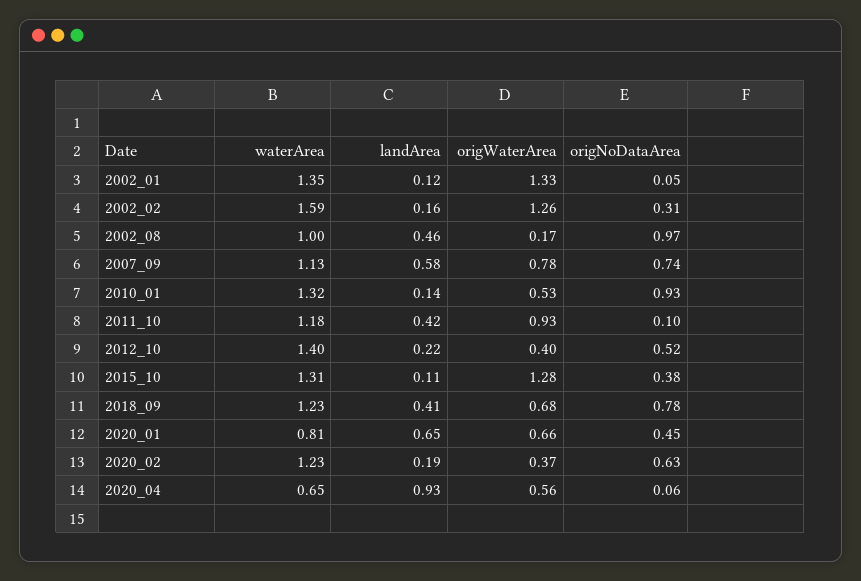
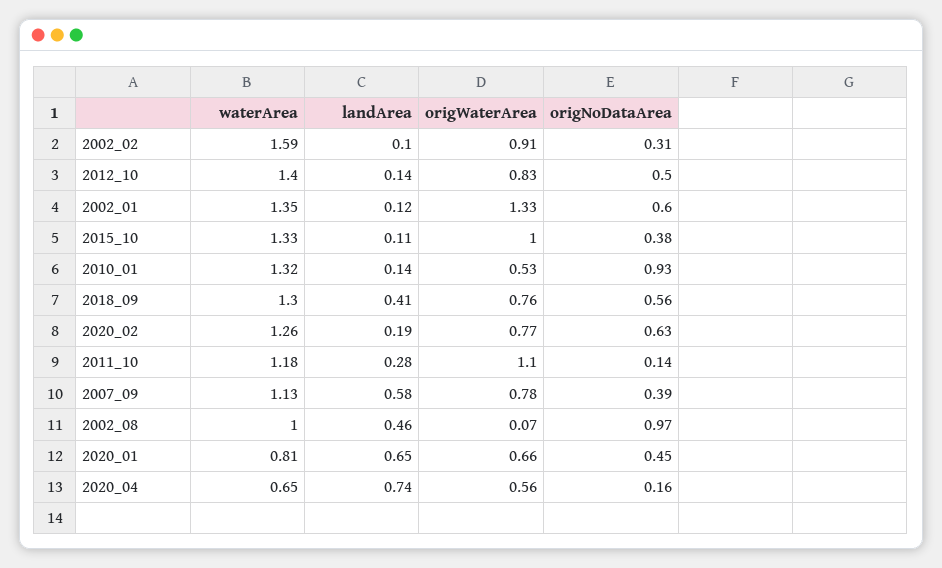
  {
    "waterArea": {
      "2002_01": 1.35,
      "2002_02": 1.59,
      "2002_08": 1,
      "2007_09": 1.13,
      "2010_01": 1.32,
      "2011_10": 1.18,
      "2012_10": 1.4,
-     "2015_10": 1.31,
+     "2015_10": 1.33,
-     "2018_09": 1.23,
+     "2018_09": 1.3,
      "2020_01": 0.81,
-     "2020_02": 1.23,
+     "2020_02": 1.26,
      "2020_04": 0.65
    },
    "landArea": {
      "2002_01": 0.12,
-     "2002_02": 0.16,
+     "2002_02": 0.1,
      "2002_08": 0.46,
      "2007_09": 0.58,
      "2010_01": 0.14,
-     "2011_10": 0.42,
+     "2011_10": 0.28,
-     "2012_10": 0.22,
+     "2012_10": 0.14,
      "2015_10": 0.11,
      "2018_09": 0.41,
      "2020_01": 0.65,
      "2020_02": 0.19,
-     "2020_04": 0.93
+     "2020_04": 0.74
    },
    "origWaterArea": {
      "2002_01": 1.33,
-     "2002_02": 1.26,
+     "2002_02": 0.91,
-     "2002_08": 0.17,
+     "2002_08": 0.07,
      "2007_09": 0.78,
      "2010_01": 0.53,
-     "2011_10": 0.93,
+     "2011_10": 1.1,
-     "2012_10": 0.4,
+     "2012_10": 0.83,
-     "2015_10": 1.28,
+     "2015_10": 1,
-     "2018_09": 0.68,
+     "2018_09": 0.76,
      "2020_01": 0.66,
-     "2020_02": 0.37,
+     "2020_02": 0.77,
      "2020_04": 0.56
    },
    "origNoDataArea": {
-     "2002_01": 0.05,
+     "2002_01": 0.6,
      "2002_02": 0.31,
      "2002_08": 0.97,
-     "2007_09": 0.74,
+     "2007_09": 0.39,
      "2010_01": 0.93,
-     "2011_10": 0.1,
+     "2011_10": 0.14,
-     "2012_10": 0.52,
+     "2012_10": 0.5,
      "2015_10": 0.38,
-     "2018_09": 0.78,
+     "2018_09": 0.56,
      "2020_01": 0.45,
      "2020_02": 0.63,
-     "2020_04": 0.06
+     "2020_04": 0.16
    }
  }

